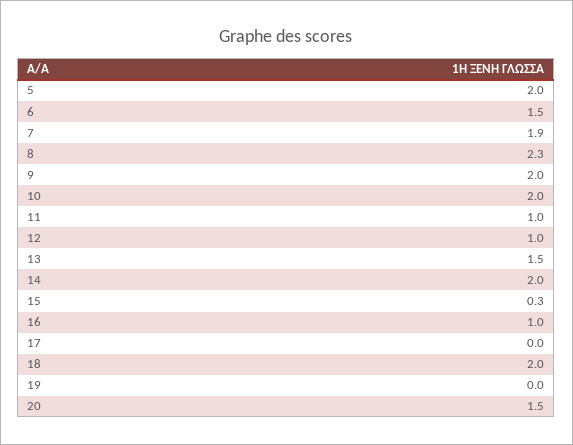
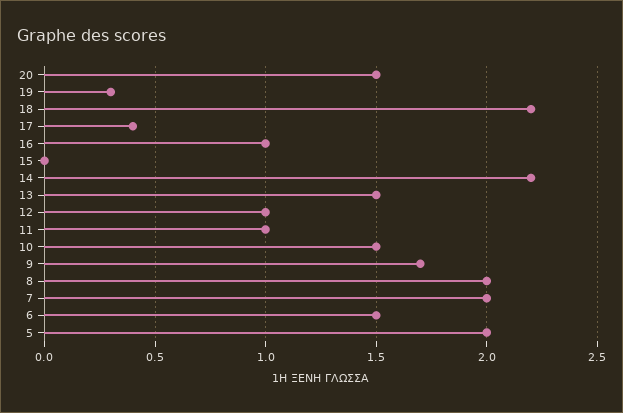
  {
    "5": 2,
    "6": 1.5,
-   "7": 1.9,
+   "7": 2,
-   "8": 2.3,
+   "8": 2,
-   "9": 2,
+   "9": 1.7,
-   "10": 2,
+   "10": 1.5,
    "11": 1,
    "12": 1,
    "13": 1.5,
-   "14": 2,
+   "14": 2.2,
-   "15": 0.3,
+   "15": 0,
    "16": 1,
-   "17": 0,
+   "17": 0.4,
-   "18": 2,
+   "18": 2.2,
-   "19": 0,
+   "19": 0.3,
    "20": 1.5
  }

